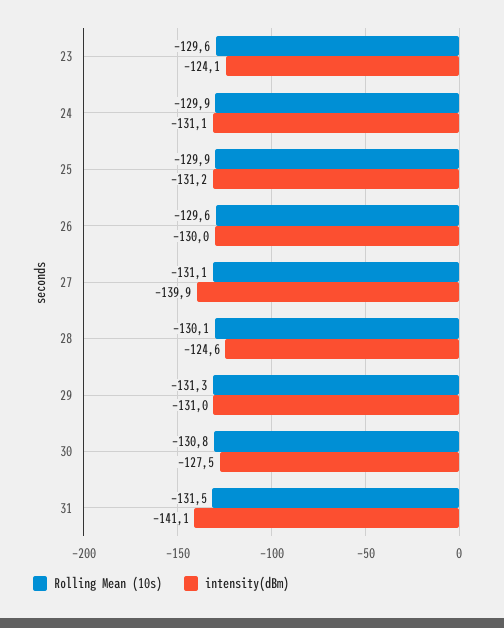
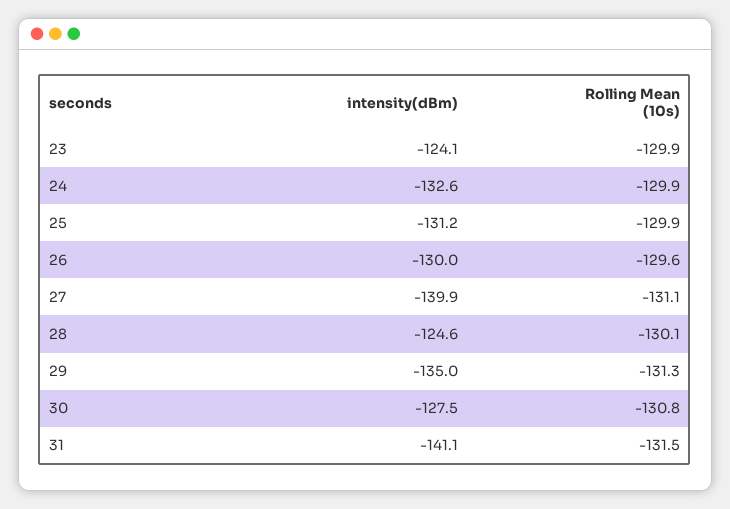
  {
    "Rolling Mean (10s)": {
-     "23": -129.6,
+     "23": -129.9,
      "24": -129.9,
      "25": -129.9,
      "26": -129.6,
      "27": -131.1,
      "28": -130.1,
      "29": -131.3,
      "30": -130.8,
      "31": -131.5
    },
    "intensity(dBm)": {
      "23": -124.1,
-     "24": -131.1,
+     "24": -132.6,
      "25": -131.2,
      "26": -130,
      "27": -139.9,
      "28": -124.6,
-     "29": -131,
+     "29": -135,
      "30": -127.5,
      "31": -141.1
    }
  }

